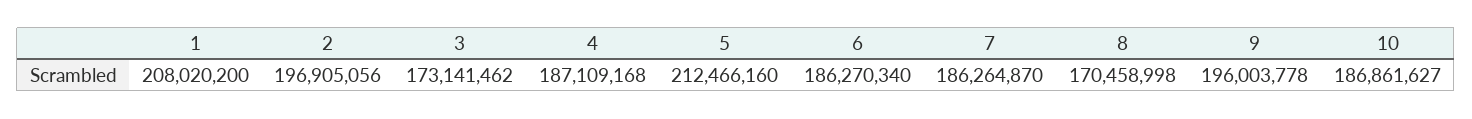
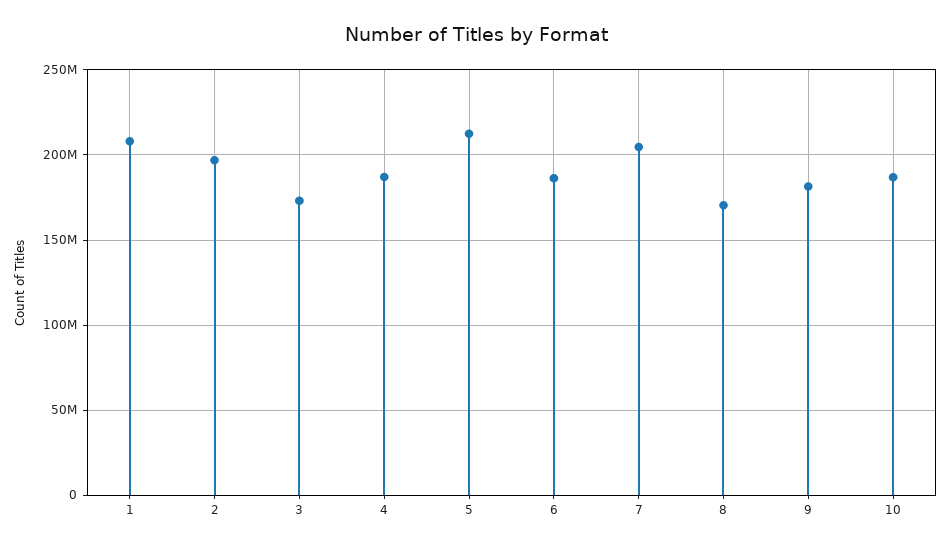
  {
    "1": 208020200,
    "2": 196905056,
    "3": 173141462,
    "4": 187109168,
    "5": 212466160,
    "6": 186270340,
-   "7": 186264870,
+   "7": 205000000,
    "8": 170458998,
-   "9": 196003778,
+   "9": 180000000,
    "10": 186861627
  }

